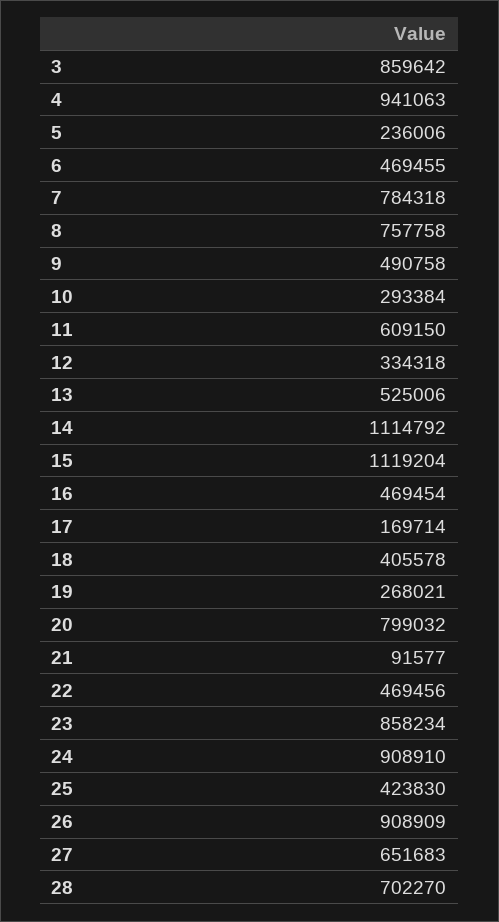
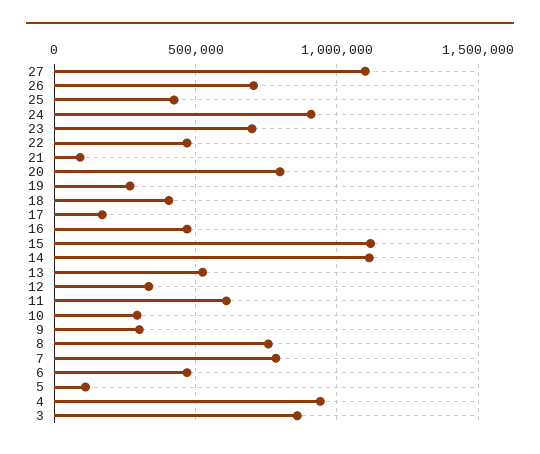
  {
    "3": 859642,
    "4": 941063,
-   "5": 236006,
+   "5": 100000,
    "6": 469455,
    "7": 784318,
    "8": 757758,
-   "9": 490758,
+   "9": 300000,
    "10": 293384,
    "11": 609150,
    "12": 334318,
    "13": 525006,
    "14": 1114792,
    "15": 1119204,
    "16": 469454,
    "17": 169714,
    "18": 405578,
    "19": 268021,
    "20": 799032,
    "21": 91577,
    "22": 469456,
-   "23": 858234,
+   "23": 700000,
    "24": 908910,
    "25": 423830,
-   "26": 908909,
+   "26": 700000,
-   "27": 651683,
+   "27": 1100000
-   "28": 702270
  }

